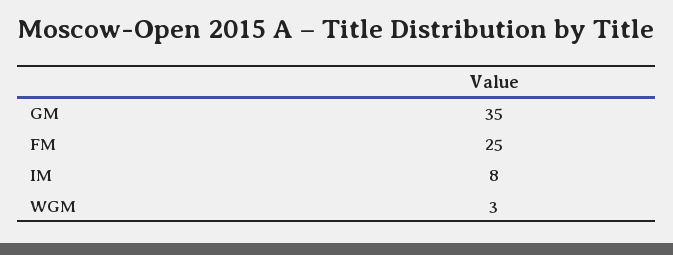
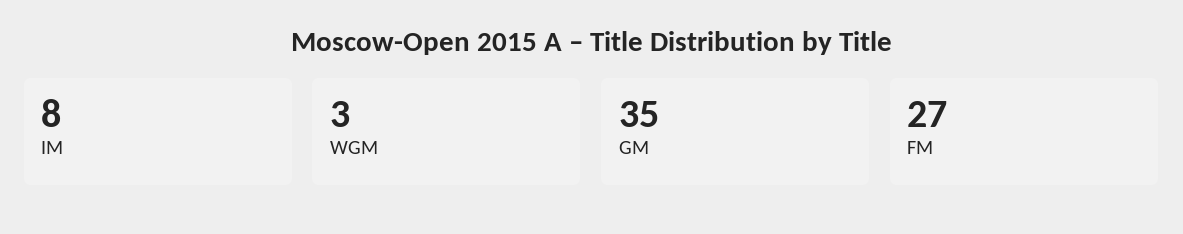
  {
    "GM": 35,
-   "FM": 25,
+   "FM": 27,
    "IM": 8,
    "WGM": 3
  }

